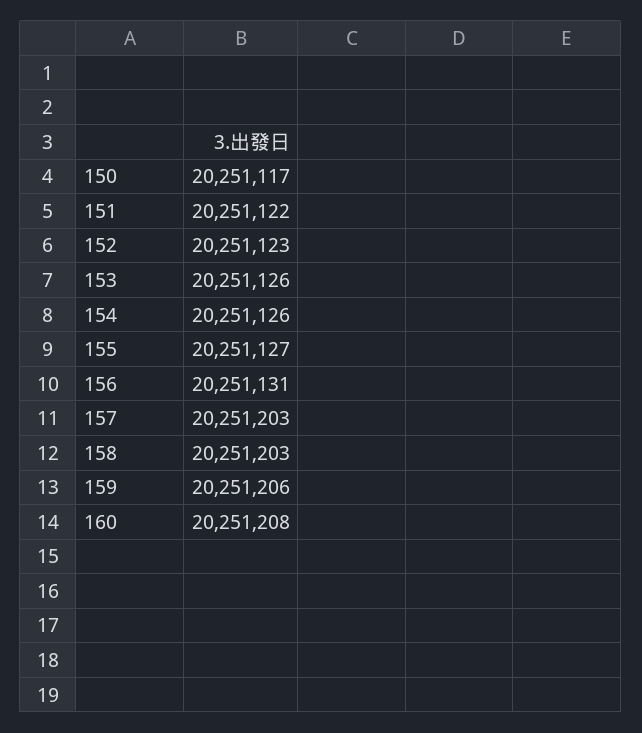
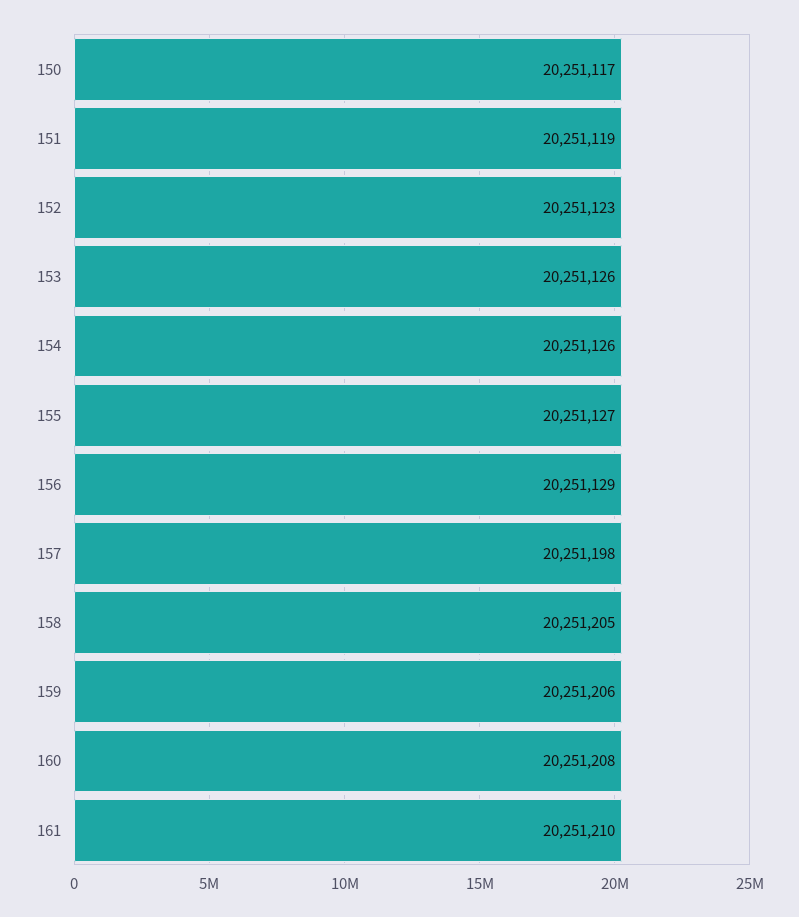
  {
    "150": 20251117,
-   "151": 20251122,
+   "151": 20251119,
    "152": 20251123,
    "153": 20251126,
    "154": 20251126,
    "155": 20251127,
-   "156": 20251131,
+   "156": 20251129,
-   "157": 20251203,
+   "157": 20251198,
-   "158": 20251203,
+   "158": 20251205,
    "159": 20251206,
-   "160": 20251208
+   "160": 20251208,
+   "161": 20251210
  }

